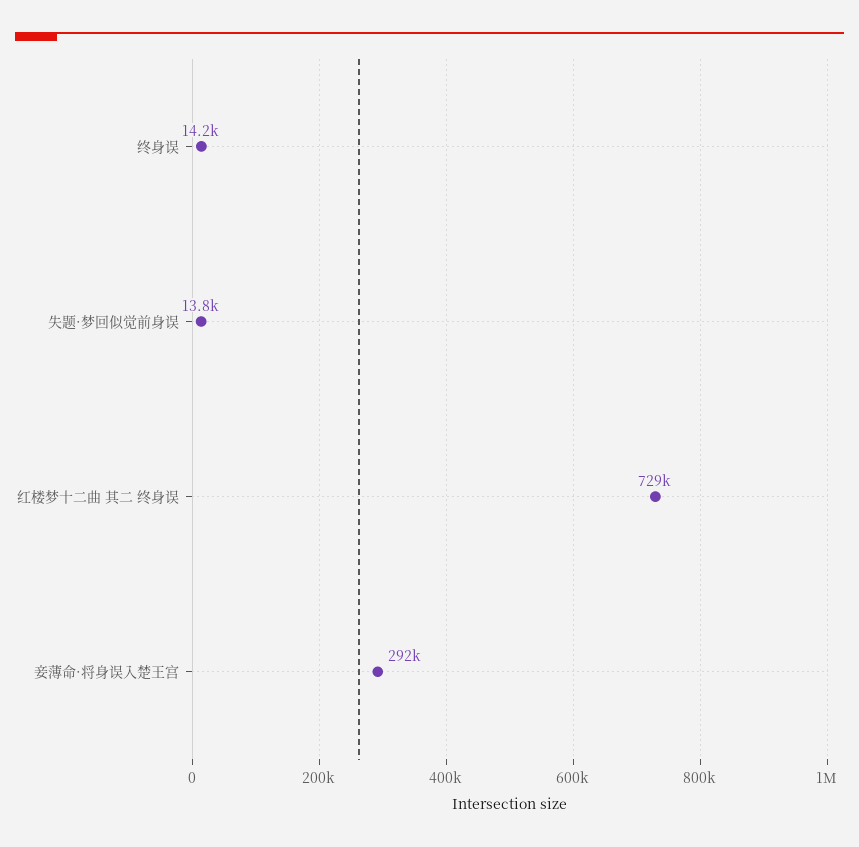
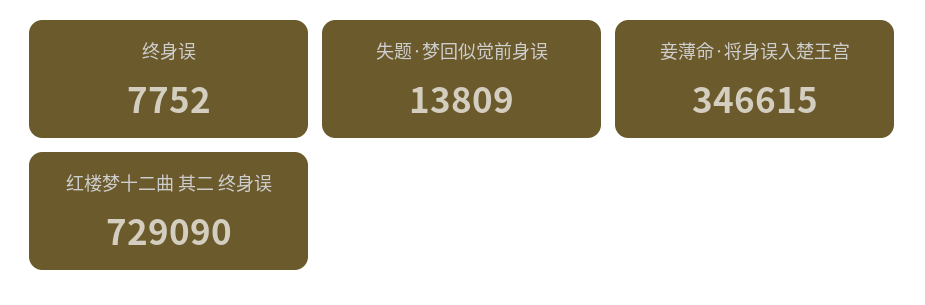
  {
-   "终身误": 14200,
+   "终身误": 7752,
    "失题·梦回似觉前身误": 13809,
    "红楼梦十二曲 其二 终身误": 729090,
-   "妾薄命·将身误入楚王宫": 292000
+   "妾薄命·将身误入楚王宫": 346615
  }

